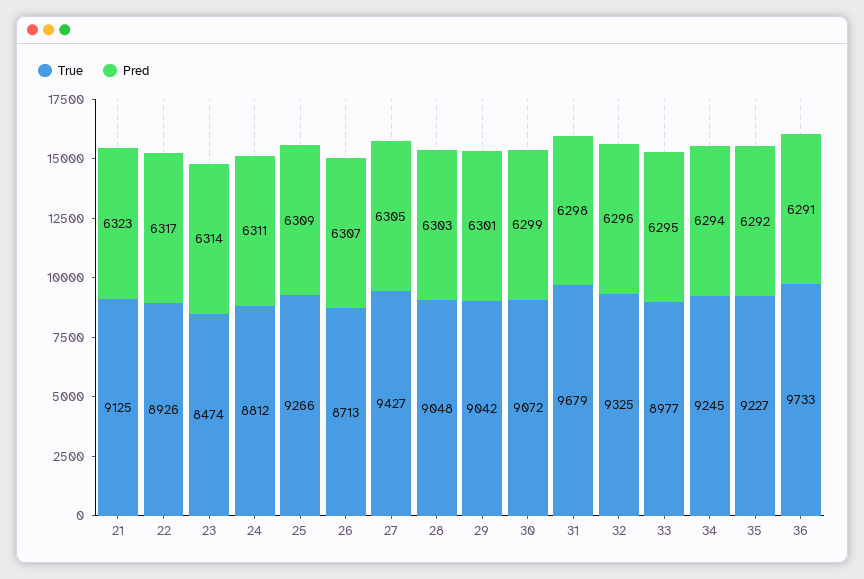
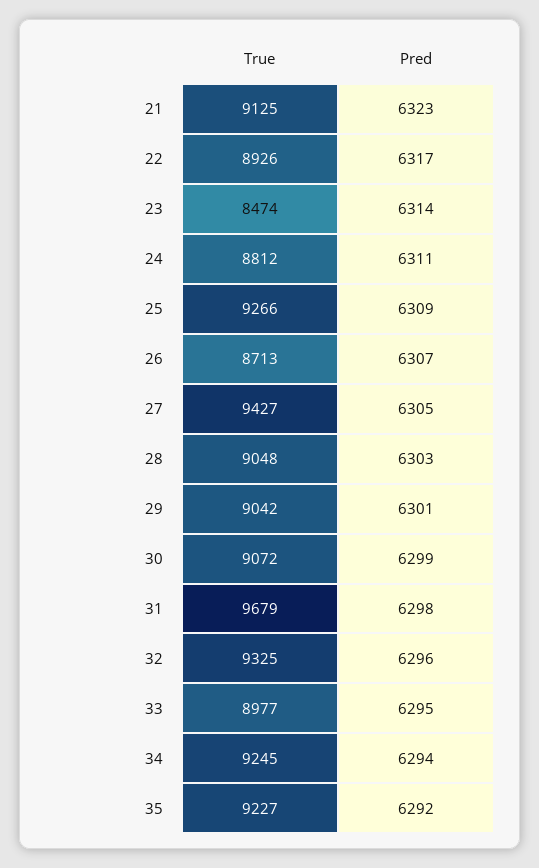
  {
    "True": {
      "21": 9125,
      "22": 8926,
      "23": 8474,
      "24": 8812,
      "25": 9266,
      "26": 8713,
      "27": 9427,
      "28": 9048,
      "29": 9042,
      "30": 9072,
      "31": 9679,
      "32": 9325,
      "33": 8977,
      "34": 9245,
-     "35": 9227,
+     "35": 9227
-     "36": 9733
    },
    "Pred": {
      "21": 6323,
      "22": 6317,
      "23": 6314,
      "24": 6311,
      "25": 6309,
      "26": 6307,
      "27": 6305,
      "28": 6303,
      "29": 6301,
      "30": 6299,
      "31": 6298,
      "32": 6296,
      "33": 6295,
      "34": 6294,
-     "35": 6292,
+     "35": 6292
-     "36": 6291
    }
  }

